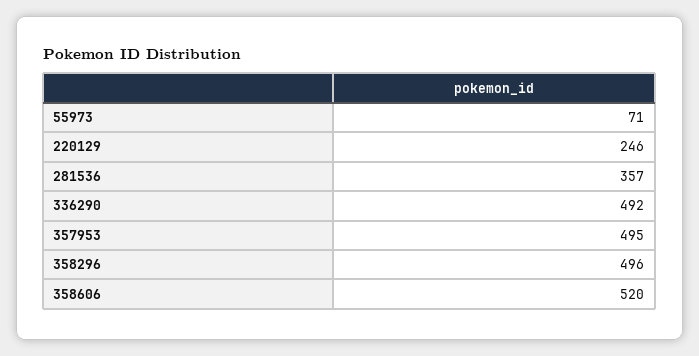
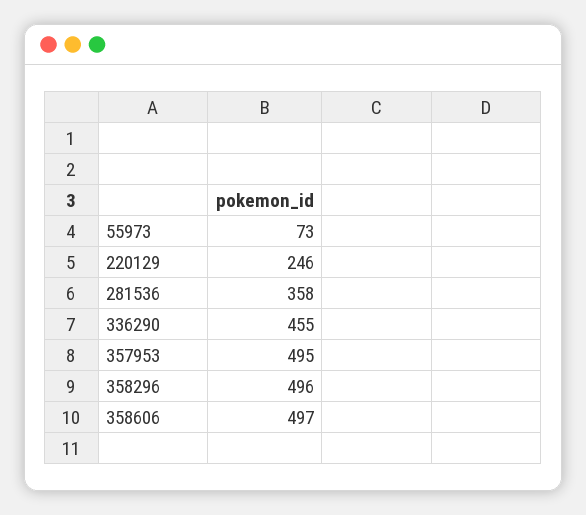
  {
-   "55973": 71,
+   "55973": 73,
    "220129": 246,
-   "281536": 357,
+   "281536": 358,
-   "336290": 492,
+   "336290": 455,
    "357953": 495,
    "358296": 496,
-   "358606": 520
+   "358606": 497
  }

